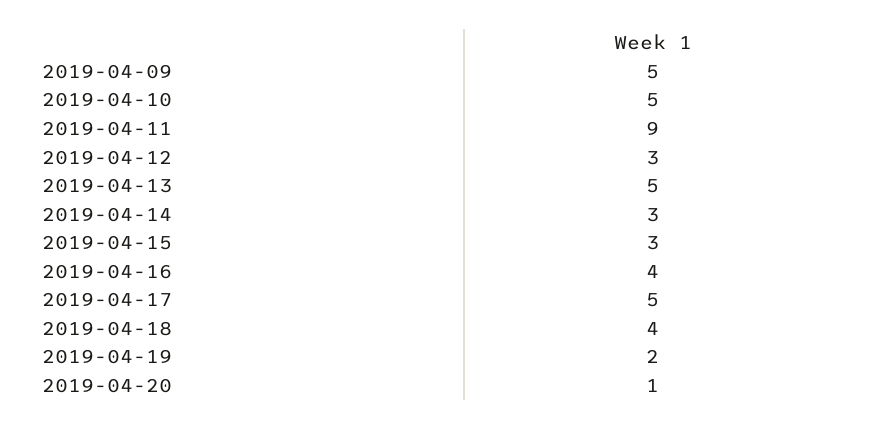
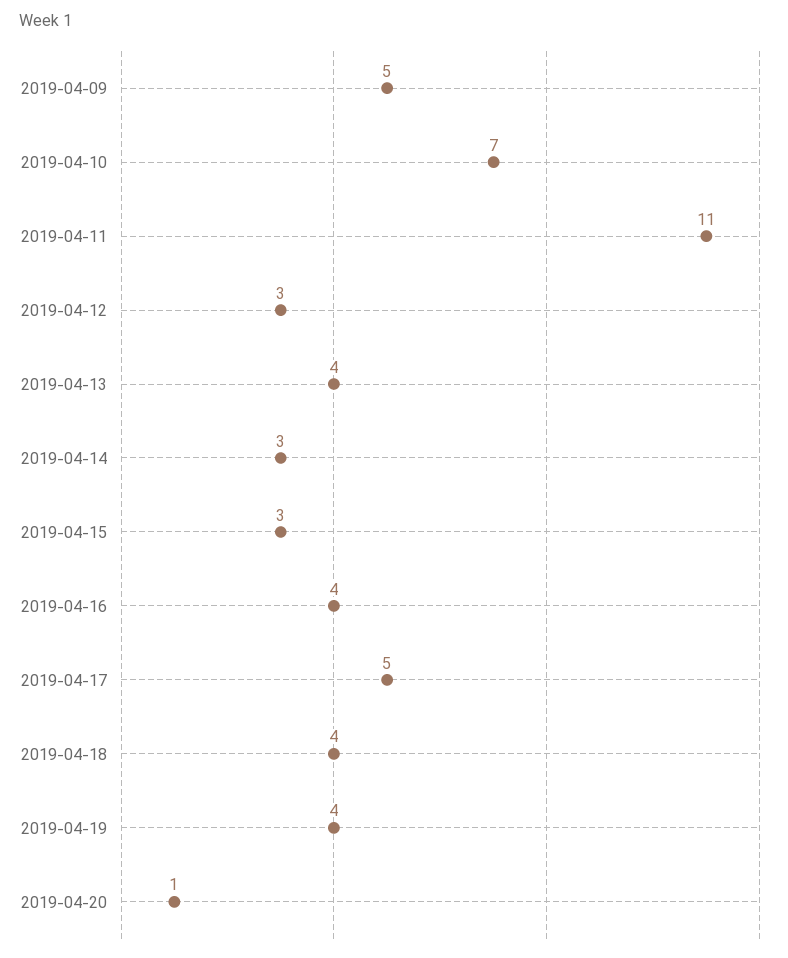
  {
    "2019-04-09": 5,
-   "2019-04-10": 5,
+   "2019-04-10": 7,
-   "2019-04-11": 9,
+   "2019-04-11": 11,
    "2019-04-12": 3,
-   "2019-04-13": 5,
+   "2019-04-13": 4,
    "2019-04-14": 3,
    "2019-04-15": 3,
    "2019-04-16": 4,
    "2019-04-17": 5,
    "2019-04-18": 4,
-   "2019-04-19": 2,
+   "2019-04-19": 4,
    "2019-04-20": 1
  }

